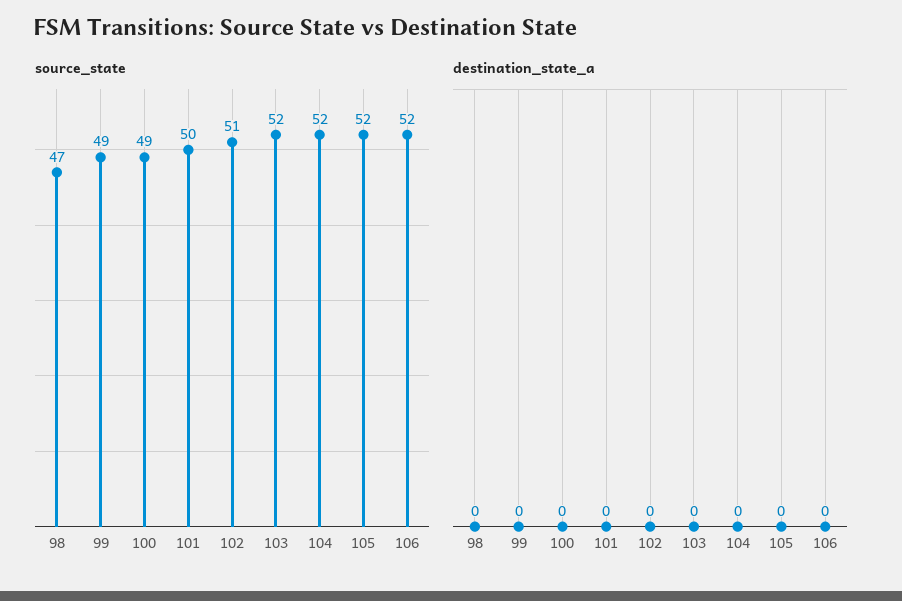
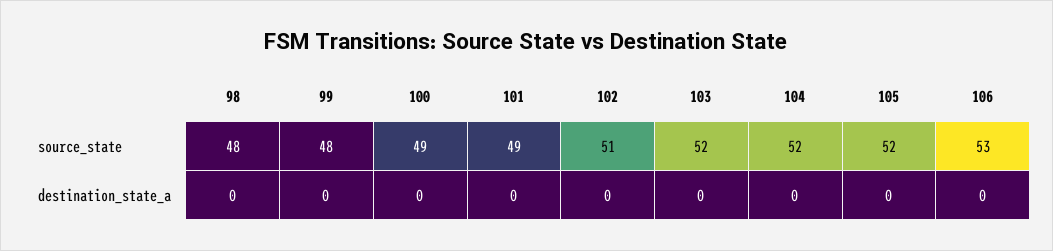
  {
    "source_state": {
-     "98": 47,
+     "98": 48,
-     "99": 49,
+     "99": 48,
      "100": 49,
-     "101": 50,
+     "101": 49,
      "102": 51,
      "103": 52,
      "104": 52,
      "105": 52,
-     "106": 52
+     "106": 53
    },
    "destination_state_a": {
      "98": 0,
      "99": 0,
      "100": 0,
      "101": 0,
      "102": 0,
      "103": 0,
      "104": 0,
      "105": 0,
      "106": 0
    }
  }

